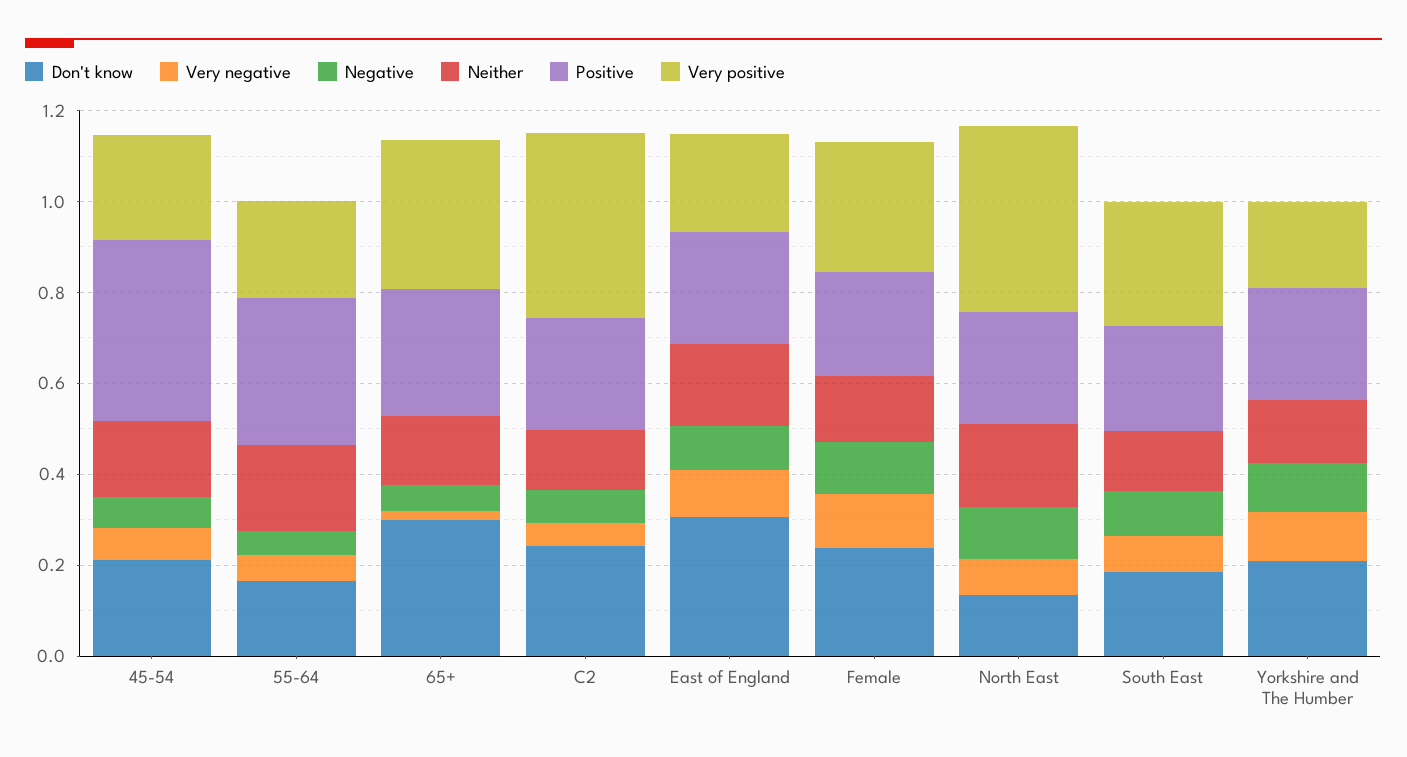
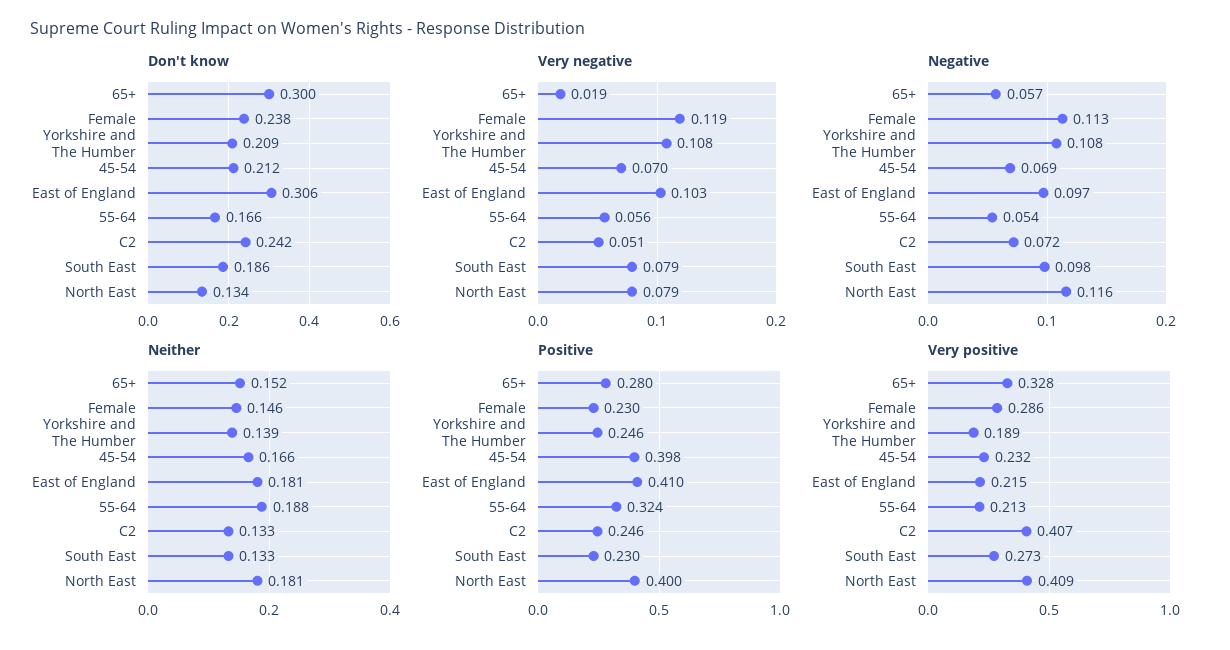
  {
    "Don't know": {
      "45-54": 0.212,
      "55-64": 0.166,
      "65+": 0.3,
      "C2": 0.242,
      "East of England": 0.306,
      "Female": 0.238,
      "North East": 0.134,
      "South East": 0.186,
      "Yorkshire and The Humber": 0.209
    },
    "Very negative": {
      "45-54": 0.07,
      "55-64": 0.056,
      "65+": 0.019,
      "C2": 0.051,
      "East of England": 0.103,
      "Female": 0.119,
      "North East": 0.079,
      "South East": 0.079,
      "Yorkshire and The Humber": 0.108
    },
    "Negative": {
      "45-54": 0.069,
      "55-64": 0.054,
      "65+": 0.057,
      "C2": 0.072,
      "East of England": 0.097,
      "Female": 0.113,
      "North East": 0.116,
      "South East": 0.098,
      "Yorkshire and The Humber": 0.108
    },
    "Neither": {
      "45-54": 0.166,
      "55-64": 0.188,
      "65+": 0.152,
      "C2": 0.133,
      "East of England": 0.181,
      "Female": 0.146,
      "North East": 0.181,
      "South East": 0.133,
      "Yorkshire and The Humber": 0.139
    },
    "Positive": {
      "45-54": 0.398,
      "55-64": 0.324,
      "65+": 0.28,
      "C2": 0.246,
-     "East of England": 0.25,
+     "East of England": 0.41,
      "Female": 0.23,
-     "North East": 0.25,
+     "North East": 0.4,
      "South East": 0.23,
      "Yorkshire and The Humber": 0.246
    },
    "Very positive": {
      "45-54": 0.232,
      "55-64": 0.213,
      "65+": 0.328,
      "C2": 0.407,
      "East of England": 0.215,
      "Female": 0.286,
      "North East": 0.409,
      "South East": 0.273,
      "Yorkshire and The Humber": 0.189
    }
  }

